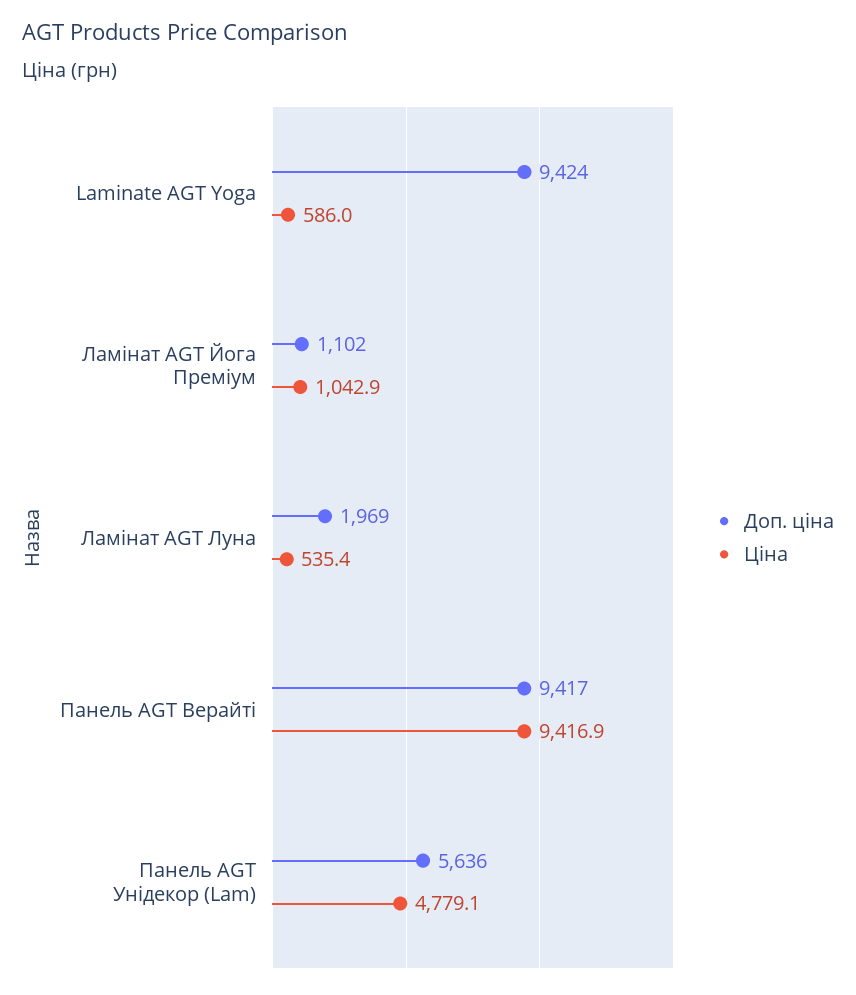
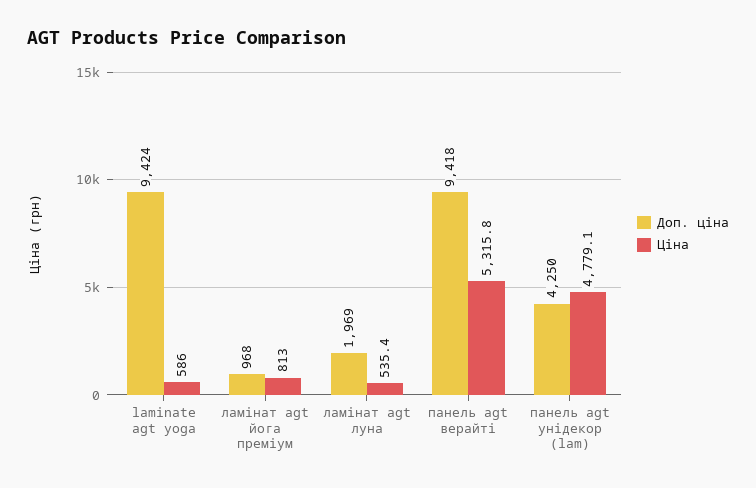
  {
    "Доп. ціна": {
      "Laminate AGT Yoga": 9424,
-     "Ламінат AGT Йога Преміум": 1102,
+     "Ламінат AGT Йога Преміум": 968,
      "Ламінат AGT Луна": 1969,
-     "Панель AGT Верайті": 9417,
+     "Панель AGT Верайті": 9418,
-     "Панель AGT Унідекор (Lam)": 5636
+     "Панель AGT Унідекор (Lam)": 4250
    },
    "Ціна": {
      "Laminate AGT Yoga": 586,
-     "Ламінат AGT Йога Преміум": 1042.9,
+     "Ламінат AGT Йога Преміум": 813,
      "Ламінат AGT Луна": 535.4,
-     "Панель AGT Верайті": 9416.9,
+     "Панель AGT Верайті": 5315.8,
      "Панель AGT Унідекор (Lam)": 4779.1
    }
  }

